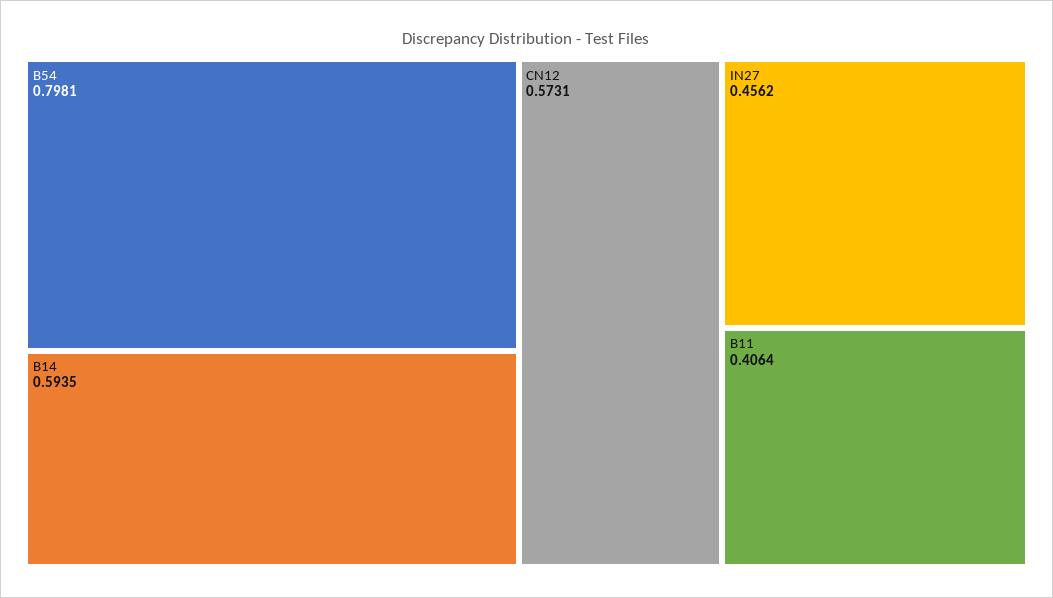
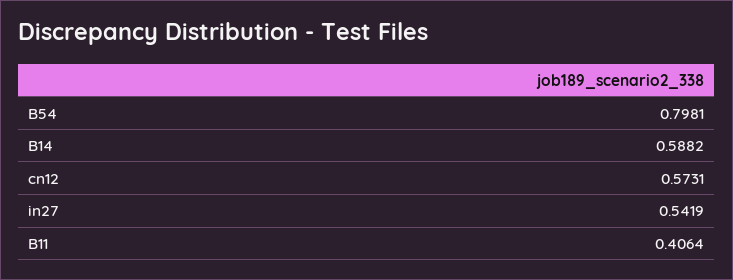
  {
    "B54": 0.7981,
-   "B14": 0.5935,
+   "B14": 0.5882,
    "CN12": 0.5731,
-   "IN27": 0.4562,
+   "IN27": 0.5419,
    "B11": 0.4064
  }

